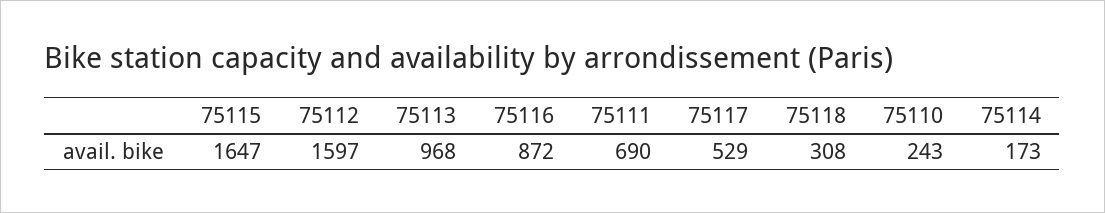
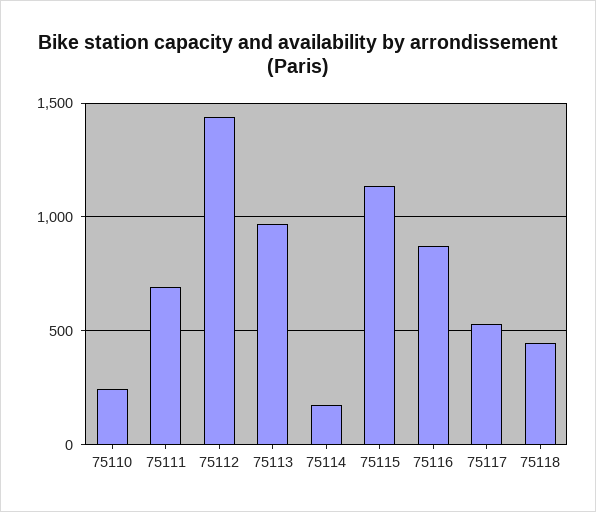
  {
-   "75115": 1647,
+   "75115": 1150,
-   "75112": 1597,
+   "75112": 1450,
    "75113": 968,
    "75116": 872,
    "75111": 690,
    "75117": 529,
-   "75118": 308,
+   "75118": 450,
    "75110": 243,
    "75114": 173
  }

